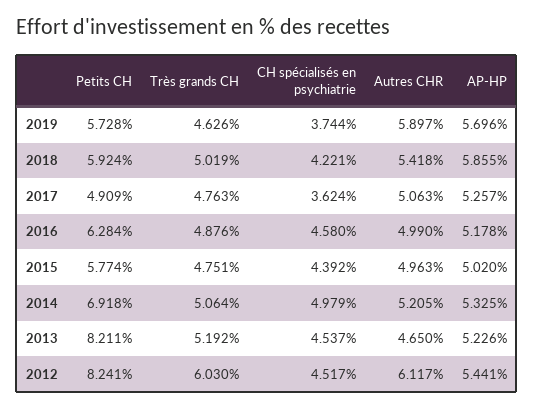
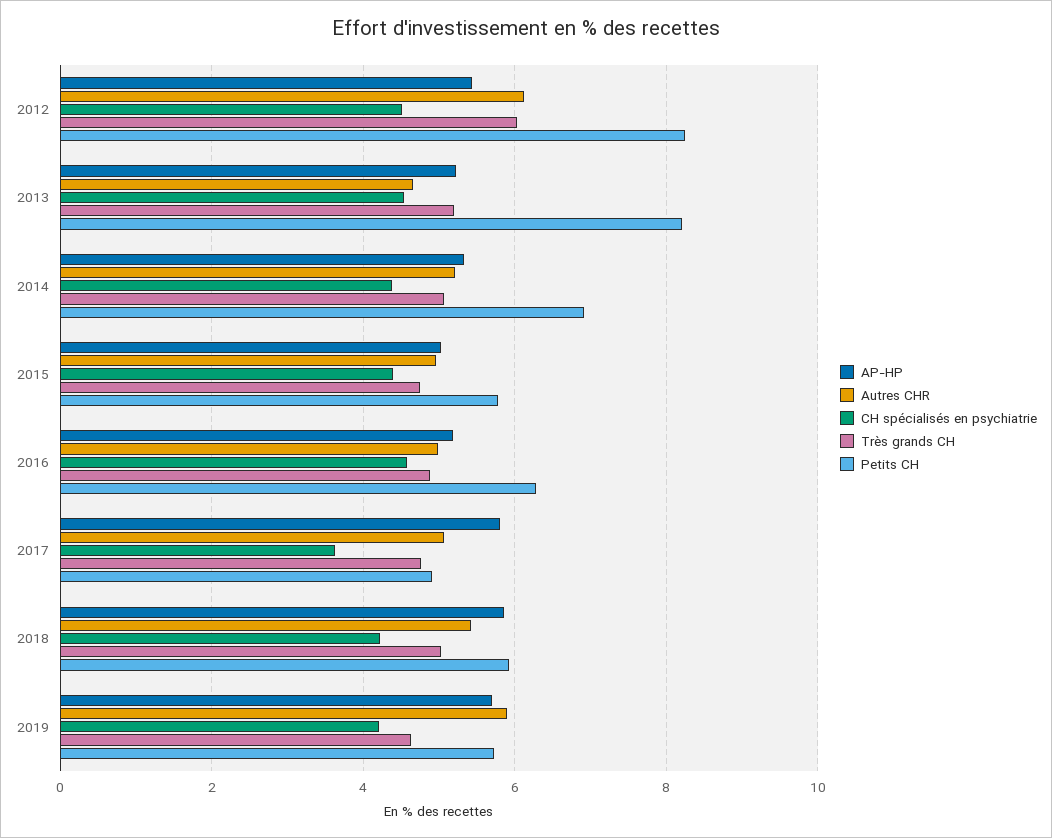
  {
    "Petits CH": {
      "2019": 5.728,
      "2018": 5.924,
      "2017": 4.909,
      "2016": 6.284,
      "2015": 5.774,
      "2014": 6.918,
      "2013": 8.211,
      "2012": 8.241
    },
    "Très grands CH": {
      "2019": 4.626,
      "2018": 5.019,
      "2017": 4.763,
      "2016": 4.876,
      "2015": 4.751,
      "2014": 5.064,
      "2013": 5.192,
      "2012": 6.03
    },
    "CH spécialisés en psychiatrie": {
-     "2019": 3.744,
+     "2019": 4.2,
      "2018": 4.221,
      "2017": 3.624,
      "2016": 4.58,
      "2015": 4.392,
-     "2014": 4.979,
+     "2014": 4.4,
      "2013": 4.537,
      "2012": 4.517
    },
    "Autres CHR": {
      "2019": 5.897,
      "2018": 5.418,
      "2017": 5.063,
      "2016": 4.99,
      "2015": 4.963,
      "2014": 5.205,
      "2013": 4.65,
      "2012": 6.117
    },
    "AP-HP": {
      "2019": 5.696,
      "2018": 5.855,
-     "2017": 5.257,
+     "2017": 5.8,
      "2016": 5.178,
      "2015": 5.02,
      "2014": 5.325,
      "2013": 5.226,
      "2012": 5.441
    }
  }

